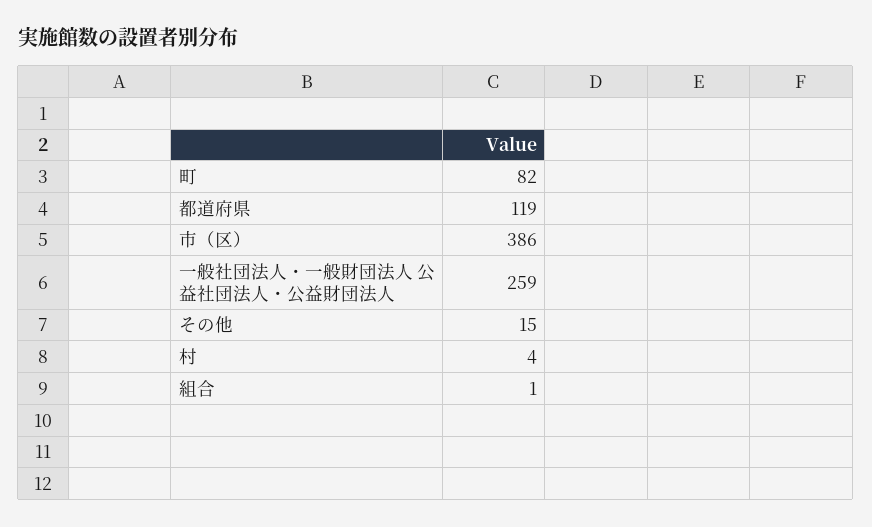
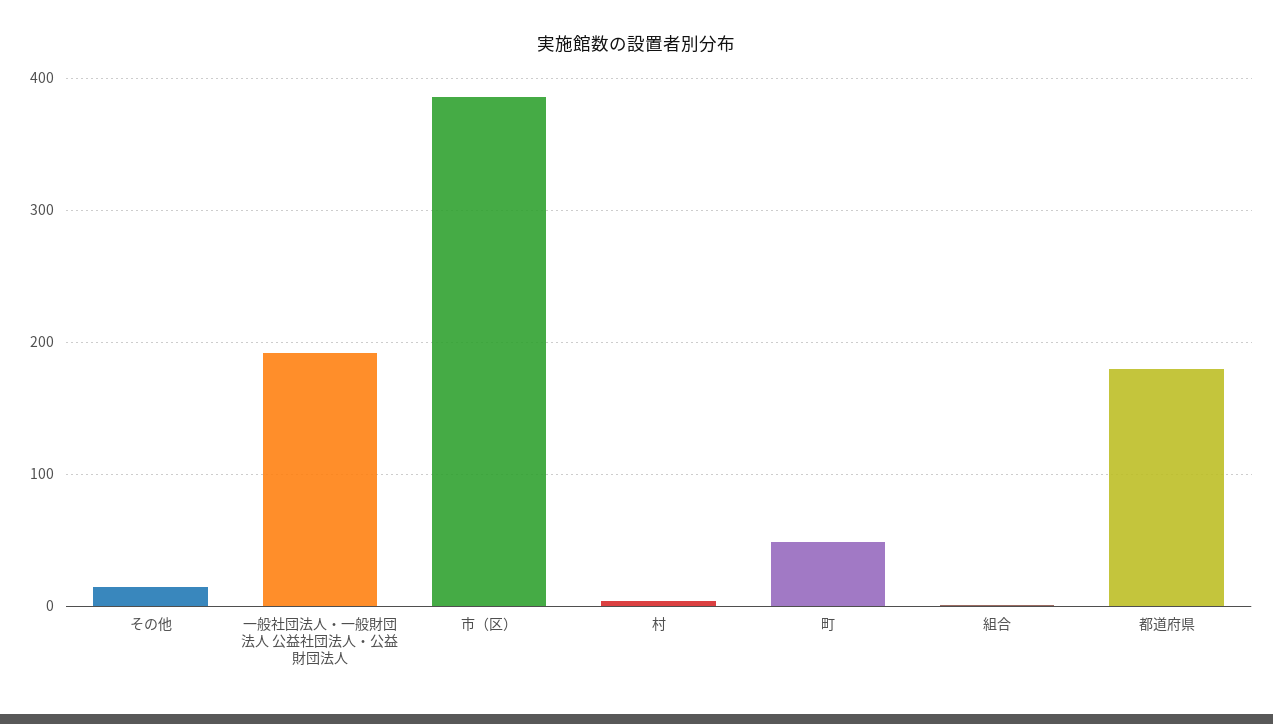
  {
-   "町": 82,
+   "町": 50,
-   "都道府県": 119,
+   "都道府県": 180,
    "市（区）": 386,
-   "一般社団法人・一般財団法人 公益社団法人・公益財団法人": 259,
+   "一般社団法人・一般財団法人 公益社団法人・公益財団法人": 190,
    "その他": 15,
    "村": 4,
    "組合": 1
  }

